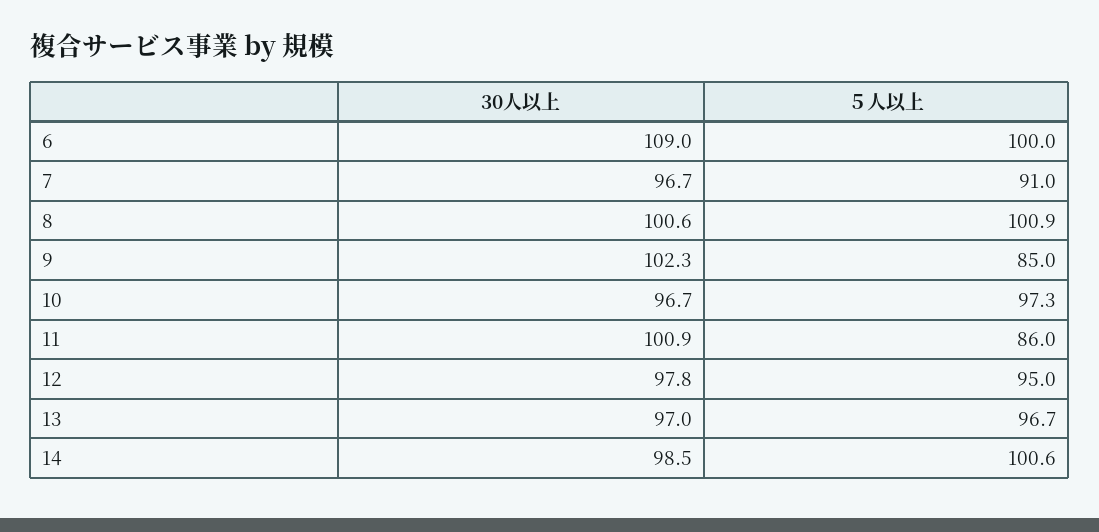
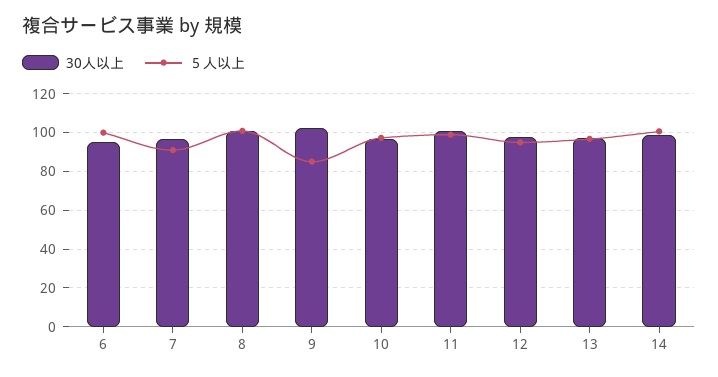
  {
    "30人以上": {
-     "6": 109,
+     "6": 95,
      "7": 96.7,
      "8": 100.6,
      "9": 102.3,
      "10": 96.7,
      "11": 100.9,
      "12": 97.8,
      "13": 97,
      "14": 98.5
    },
    "５人以上": {
      "6": 100,
      "7": 91,
      "8": 100.9,
      "9": 85,
      "10": 97.3,
-     "11": 86,
+     "11": 100,
      "12": 95,
      "13": 96.7,
      "14": 100.6
    }
  }

